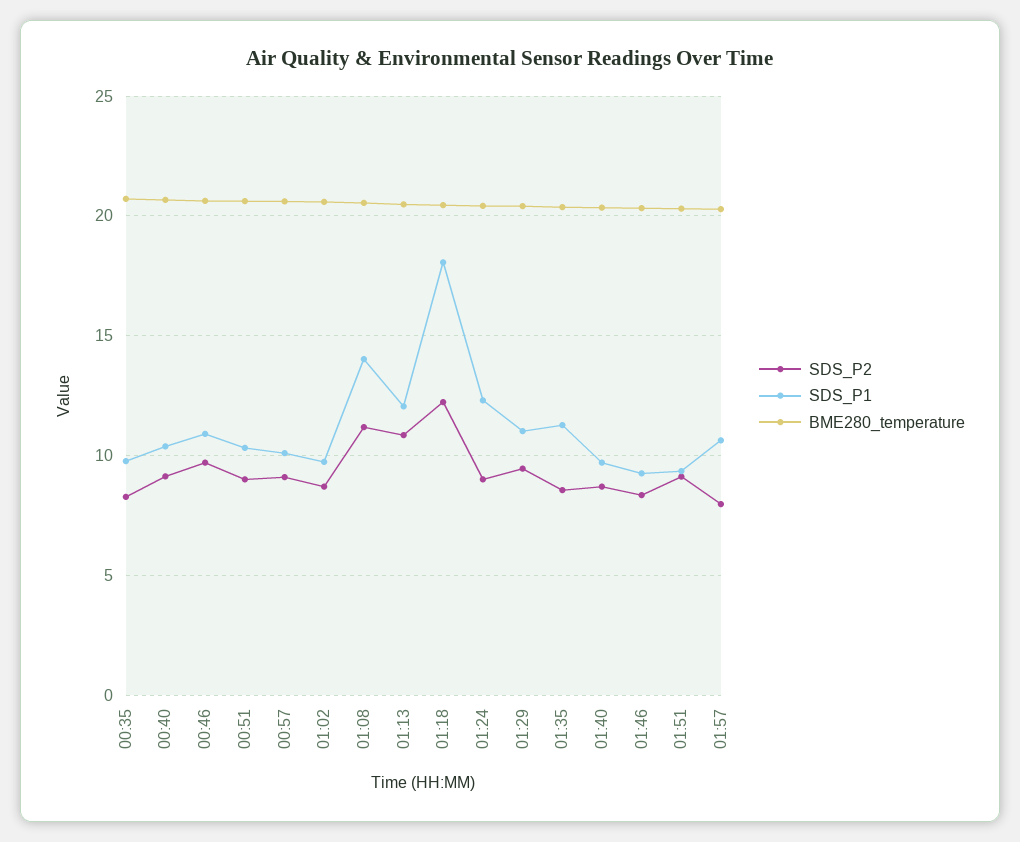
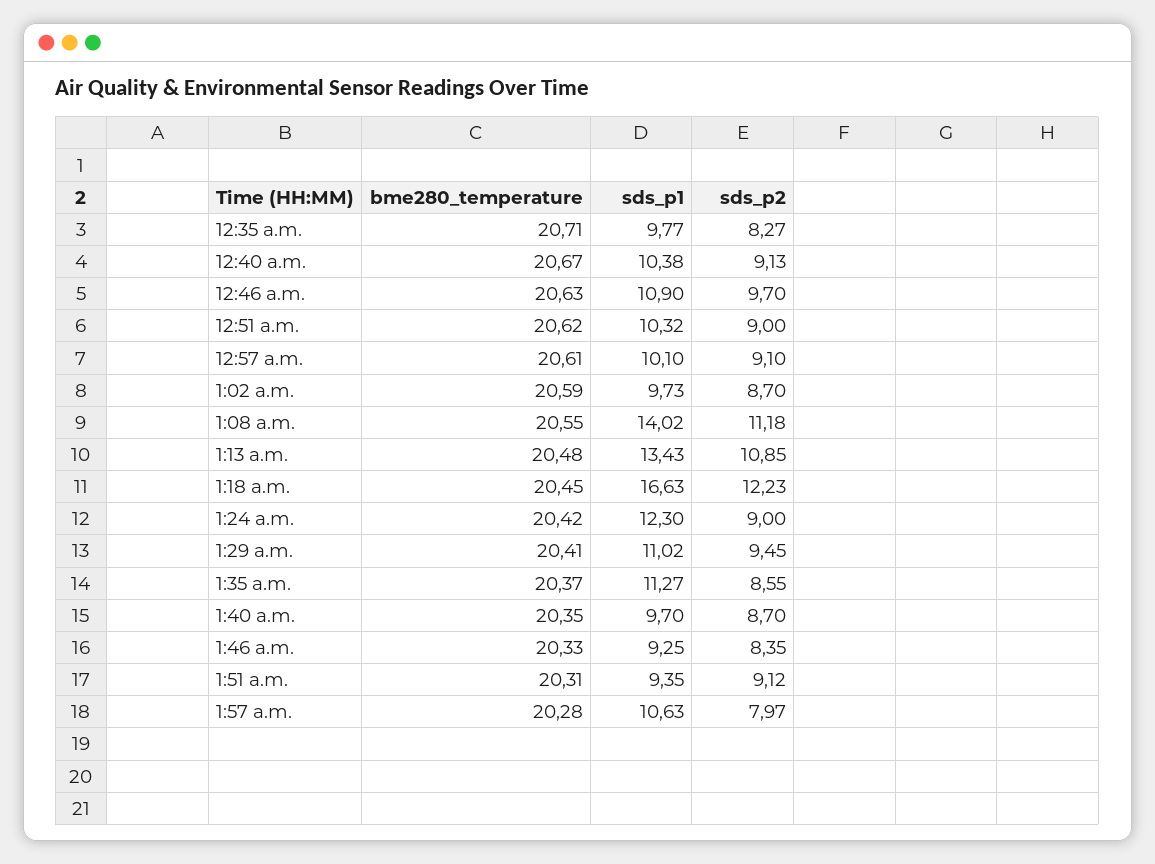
  {
    "SDS_P2": {
      "00:35": 8.27,
      "00:40": 9.13,
      "00:46": 9.7,
      "00:51": 9,
      "00:57": 9.1,
      "01:02": 8.7,
      "01:08": 11.18,
      "01:13": 10.85,
      "01:18": 12.23,
      "01:24": 9,
      "01:29": 9.45,
      "01:35": 8.55,
      "01:40": 8.7,
      "01:46": 8.35,
      "01:51": 9.12,
      "01:57": 7.97
    },
    "SDS_P1": {
      "00:35": 9.77,
      "00:40": 10.38,
      "00:46": 10.9,
      "00:51": 10.32,
      "00:57": 10.1,
      "01:02": 9.73,
      "01:08": 14.02,
-     "01:13": 12,
+     "01:13": 13.43,
-     "01:18": 18,
+     "01:18": 16.63,
      "01:24": 12.3,
      "01:29": 11.02,
      "01:35": 11.27,
      "01:40": 9.7,
      "01:46": 9.25,
      "01:51": 9.35,
      "01:57": 10.63
    },
    "BME280_temperature": {
      "00:35": 20.71,
      "00:40": 20.67,
      "00:46": 20.63,
      "00:51": 20.62,
      "00:57": 20.61,
      "01:02": 20.59,
      "01:08": 20.55,
      "01:13": 20.48,
      "01:18": 20.45,
      "01:24": 20.42,
      "01:29": 20.41,
      "01:35": 20.37,
      "01:40": 20.35,
      "01:46": 20.33,
      "01:51": 20.31,
      "01:57": 20.28
    }
  }

